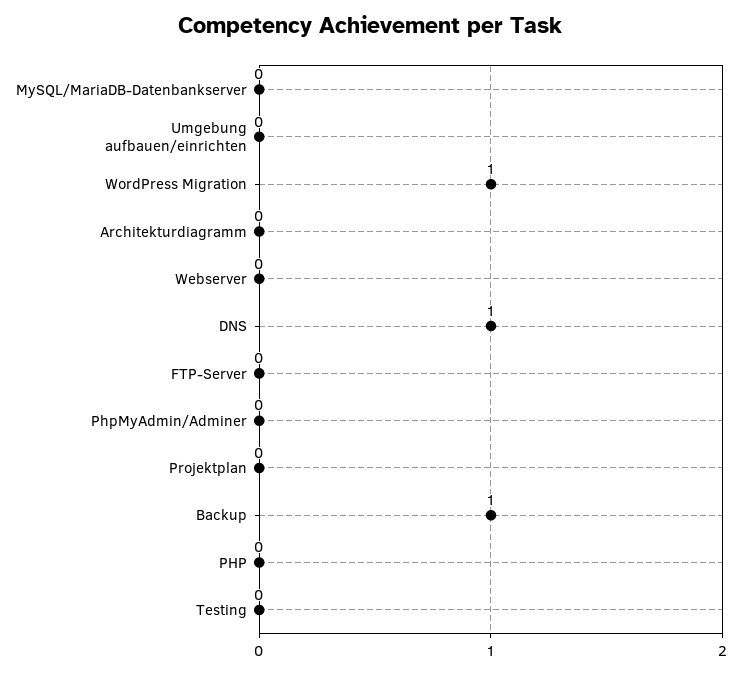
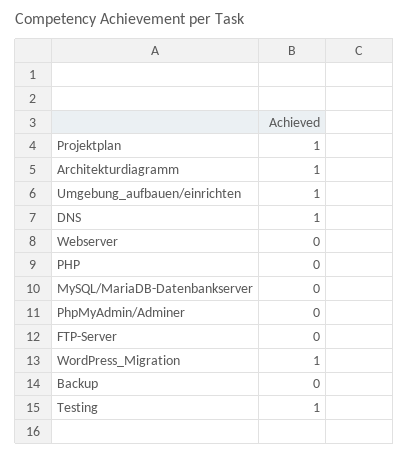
  {
    "MySQL/MariaDB-Datenbankserver": 0,
-   "Umgebung aufbauen/einrichten": 0,
+   "Umgebung aufbauen/einrichten": 1,
    "WordPress Migration": 1,
-   "Architekturdiagramm": 0,
+   "Architekturdiagramm": 1,
    "Webserver": 0,
    "DNS": 1,
    "FTP-Server": 0,
    "PhpMyAdmin/Adminer": 0,
-   "Projektplan": 0,
+   "Projektplan": 1,
-   "Backup": 1,
+   "Backup": 0,
    "PHP": 0,
-   "Testing": 0
+   "Testing": 1
  }

